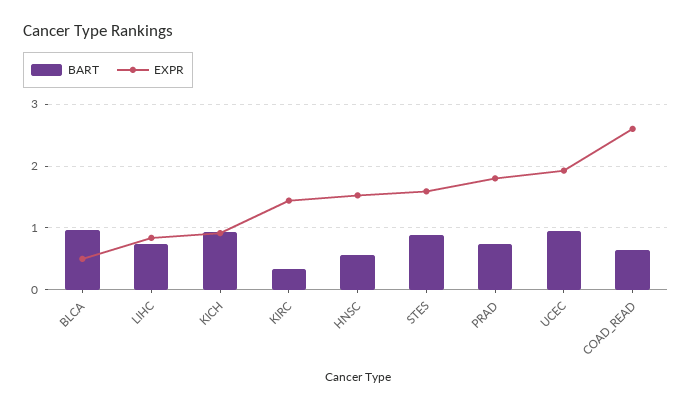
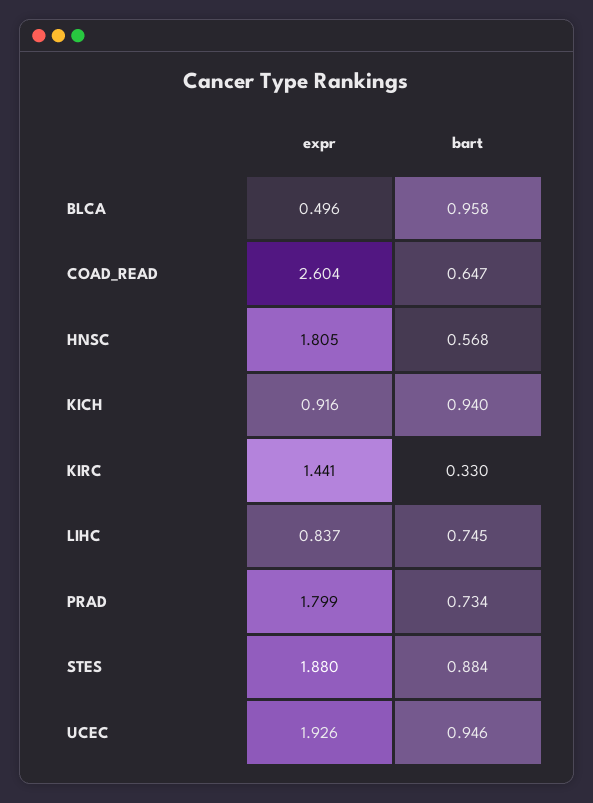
  {
    "BART": {
      "BLCA": 0.958,
      "LIHC": 0.745,
      "KICH": 0.94,
      "KIRC": 0.33,
      "HNSC": 0.568,
      "STES": 0.884,
      "PRAD": 0.734,
      "UCEC": 0.946,
      "COAD_READ": 0.647
    },
    "EXPR": {
      "BLCA": 0.496,
      "LIHC": 0.837,
      "KICH": 0.916,
      "KIRC": 1.441,
-     "HNSC": 1.5,
+     "HNSC": 1.805,
-     "STES": 1.6,
+     "STES": 1.88,
      "PRAD": 1.799,
      "UCEC": 1.926,
      "COAD_READ": 2.604
    }
  }

